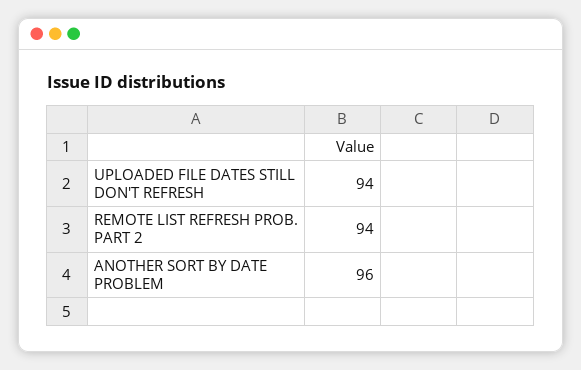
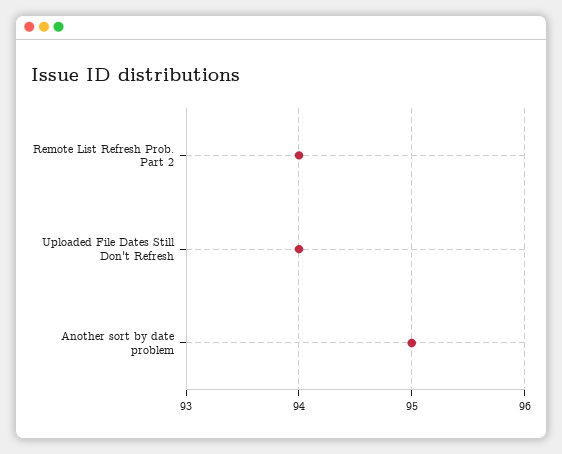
  {
    "UPLOADED FILE DATES STILL DON'T REFRESH": 94,
    "REMOTE LIST REFRESH PROB. PART 2": 94,
-   "ANOTHER SORT BY DATE PROBLEM": 96
+   "ANOTHER SORT BY DATE PROBLEM": 95
  }

